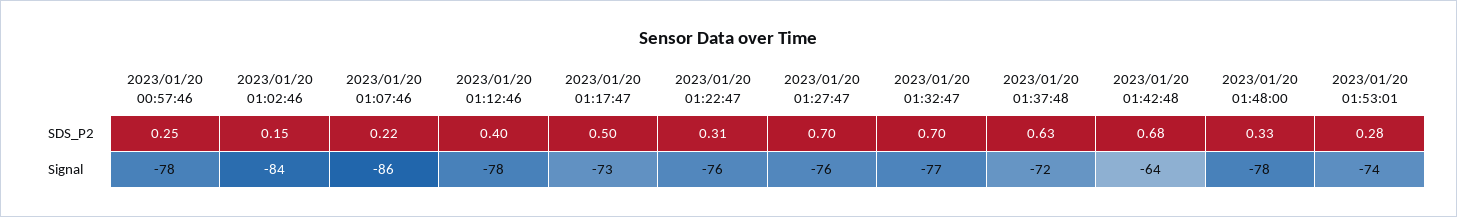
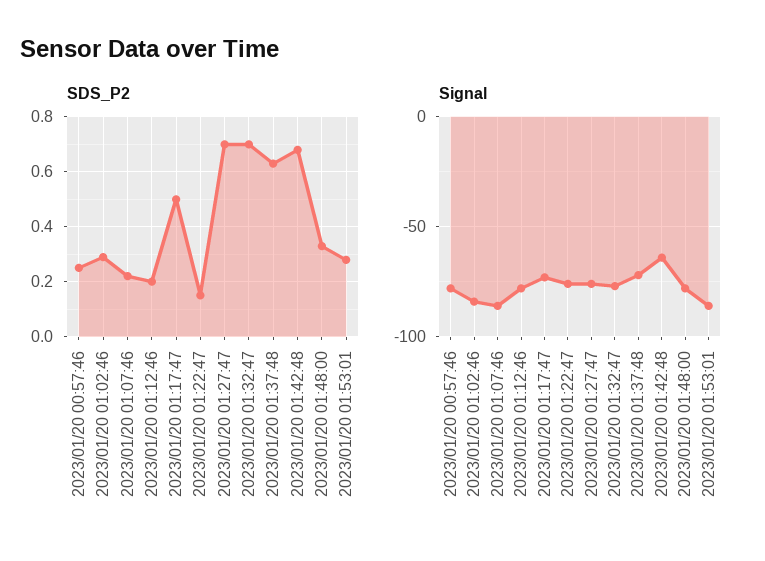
  {
    "SDS_P2": {
      "2023/01/20 00:57:46": 0.25,
-     "2023/01/20 01:02:46": 0.15,
+     "2023/01/20 01:02:46": 0.3,
      "2023/01/20 01:07:46": 0.22,
-     "2023/01/20 01:12:46": 0.4,
+     "2023/01/20 01:12:46": 0.2,
      "2023/01/20 01:17:47": 0.5,
-     "2023/01/20 01:22:47": 0.31,
+     "2023/01/20 01:22:47": 0.15,
      "2023/01/20 01:27:47": 0.7,
      "2023/01/20 01:32:47": 0.7,
      "2023/01/20 01:37:48": 0.63,
      "2023/01/20 01:42:48": 0.68,
      "2023/01/20 01:48:00": 0.33,
      "2023/01/20 01:53:01": 0.28
    },
    "Signal": {
      "2023/01/20 00:57:46": -78,
      "2023/01/20 01:02:46": -84,
      "2023/01/20 01:07:46": -86,
      "2023/01/20 01:12:46": -78,
      "2023/01/20 01:17:47": -73,
      "2023/01/20 01:22:47": -76,
      "2023/01/20 01:27:47": -76,
      "2023/01/20 01:32:47": -77,
      "2023/01/20 01:37:48": -72,
      "2023/01/20 01:42:48": -64,
      "2023/01/20 01:48:00": -78,
-     "2023/01/20 01:53:01": -74
+     "2023/01/20 01:53:01": -85
    }
  }

